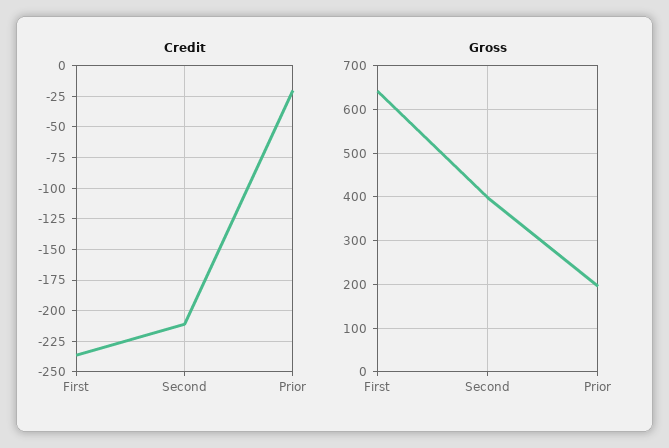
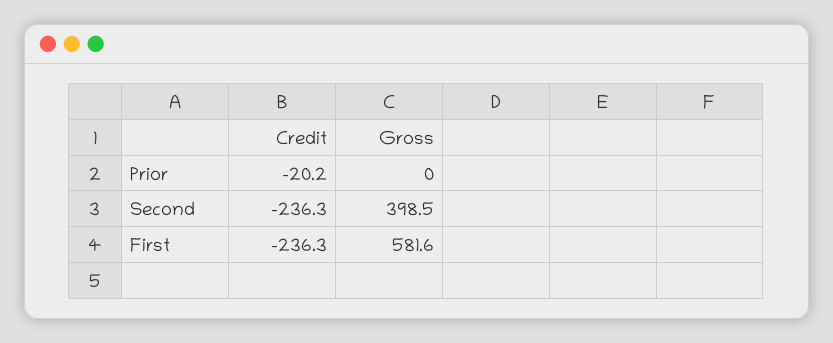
  {
    "Credit": {
      "First": -236.3,
-     "Second": -210,
+     "Second": -236.3,
      "Prior": -20.2
    },
    "Gross": {
-     "First": 640,
+     "First": 581.6,
      "Second": 398.5,
-     "Prior": 200
+     "Prior": 0
    }
  }

